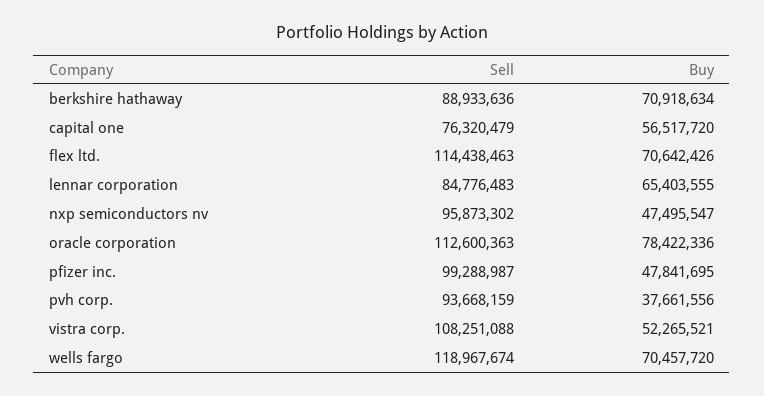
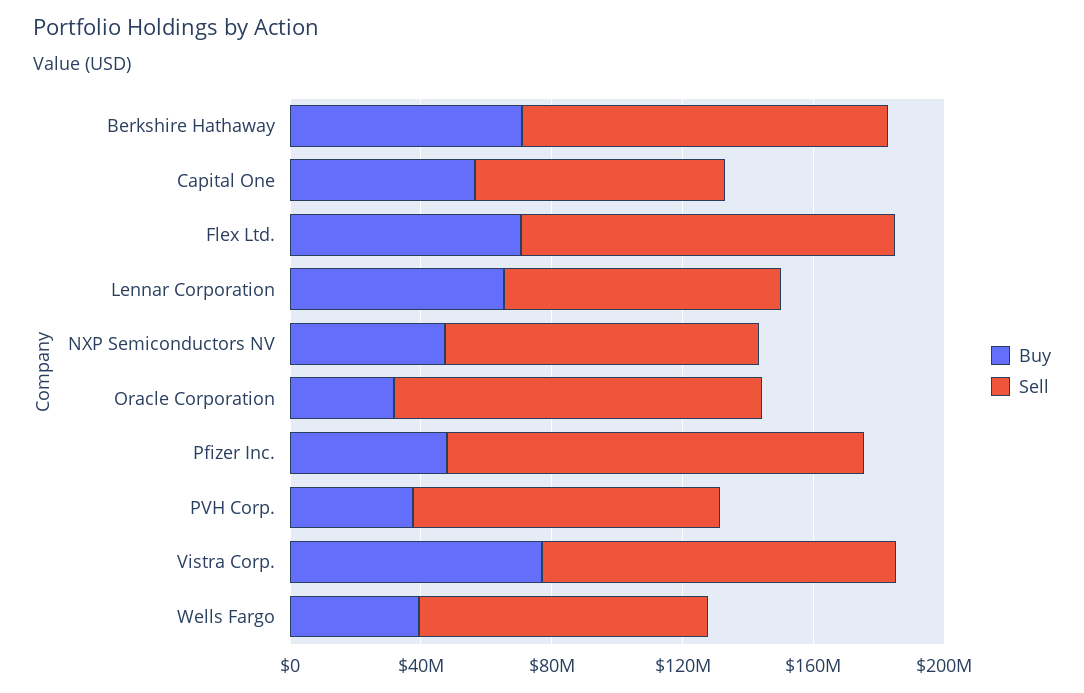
  {
    "Sell": {
-     "berkshire hathaway": 88933636,
+     "berkshire hathaway": 110000000,
      "capital one": 76320479,
      "flex ltd.": 114438463,
      "lennar corporation": 84776483,
      "nxp semiconductors nv": 95873302,
      "oracle corporation": 112600363,
-     "pfizer inc.": 99288987,
+     "pfizer inc.": 130000000,
      "pvh corp.": 93668159,
      "vistra corp.": 108251088,
-     "wells fargo": 118967674
+     "wells fargo": 90000000
    },
    "Buy": {
      "berkshire hathaway": 70918634,
      "capital one": 56517720,
      "flex ltd.": 70642426,
      "lennar corporation": 65403555,
      "nxp semiconductors nv": 47495547,
-     "oracle corporation": 78422336,
+     "oracle corporation": 30000000,
      "pfizer inc.": 47841695,
      "pvh corp.": 37661556,
-     "vistra corp.": 52265521,
+     "vistra corp.": 80000000,
-     "wells fargo": 70457720
+     "wells fargo": 40000000
    }
  }

